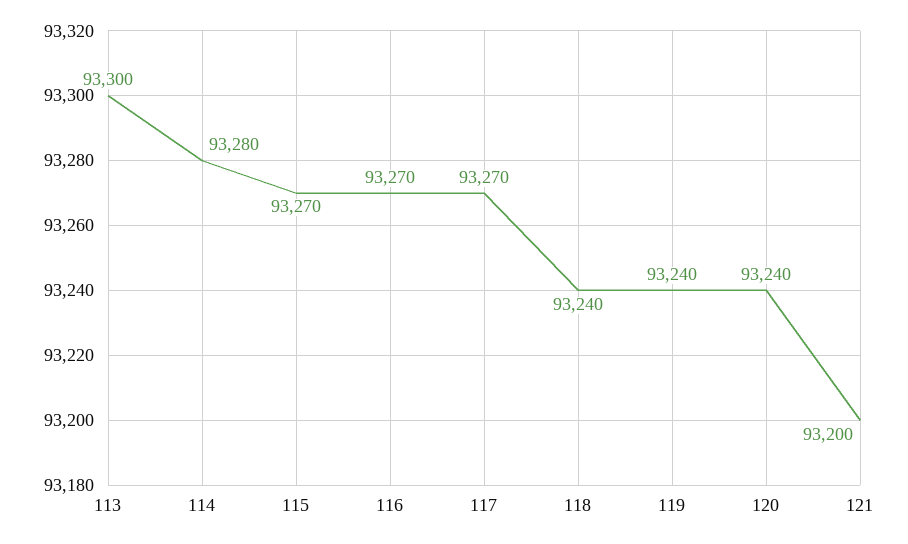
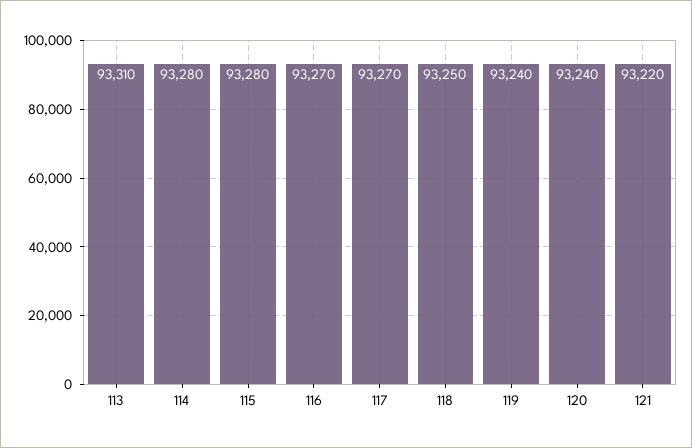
  {
-   "113": 93300,
+   "113": 93310,
    "114": 93280,
-   "115": 93270,
+   "115": 93280,
    "116": 93270,
    "117": 93270,
-   "118": 93240,
+   "118": 93250,
    "119": 93240,
    "120": 93240,
-   "121": 93200
+   "121": 93220
  }

